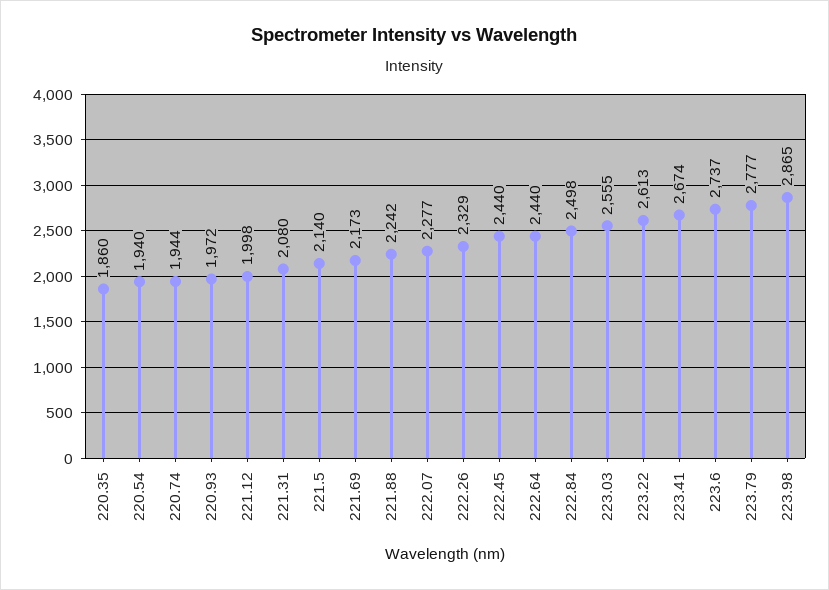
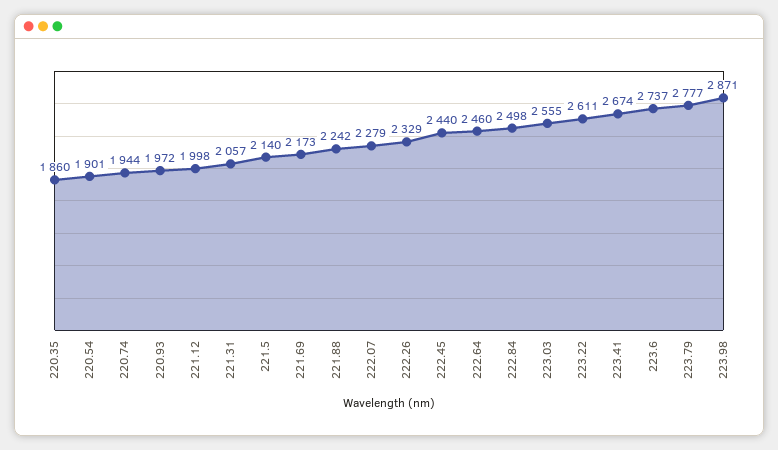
  {
    "220.35": 1860,
-   "220.54": 1940,
+   "220.54": 1901,
    "220.74": 1944,
    "220.93": 1972,
    "221.12": 1998,
-   "221.31": 2080,
+   "221.31": 2057,
    "221.5": 2140,
    "221.69": 2173,
    "221.88": 2242,
-   "222.07": 2277,
+   "222.07": 2279,
    "222.26": 2329,
    "222.45": 2440,
-   "222.64": 2440,
+   "222.64": 2460,
    "222.84": 2498,
    "223.03": 2555,
-   "223.22": 2613,
+   "223.22": 2611,
    "223.41": 2674,
    "223.6": 2737,
    "223.79": 2777,
-   "223.98": 2865
+   "223.98": 2871
  }

